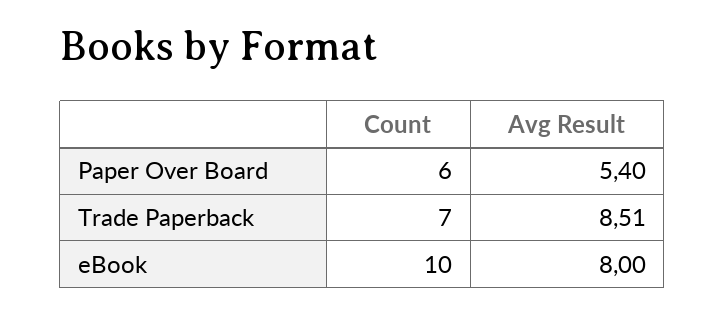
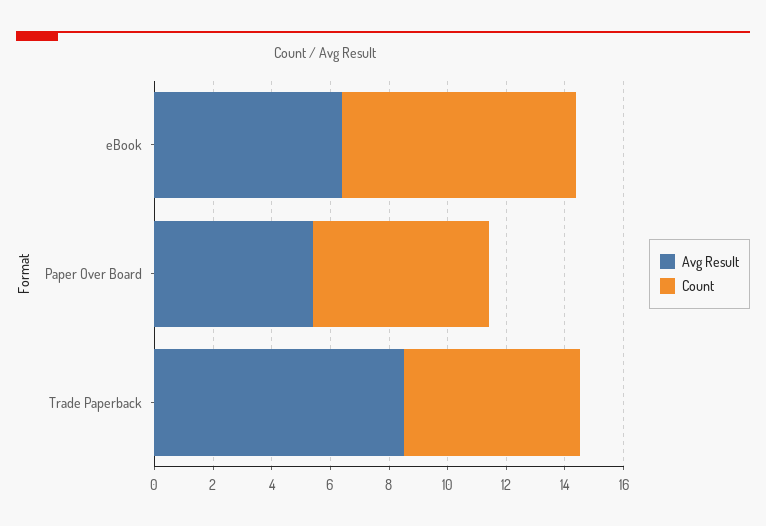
  {
    "Count": {
      "Paper Over Board": 6,
-     "Trade Paperback": 7,
+     "Trade Paperback": 6,
-     "eBook": 10
+     "eBook": 8
    },
    "Avg Result": {
      "Paper Over Board": 5.4,
      "Trade Paperback": 8.51,
-     "eBook": 8
+     "eBook": 6.5
    }
  }

